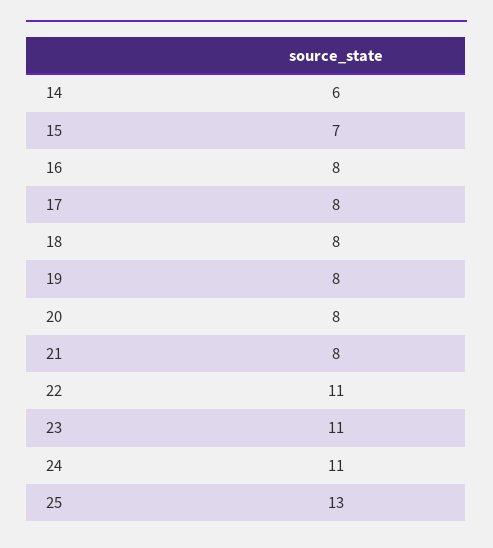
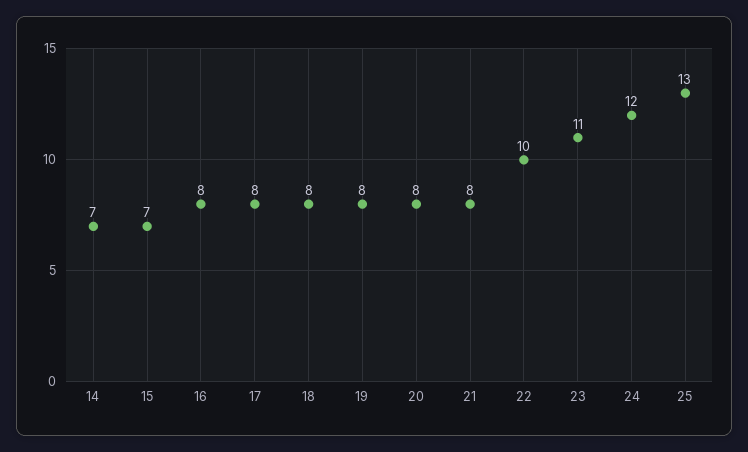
  {
-   "14": 6,
+   "14": 7,
    "15": 7,
    "16": 8,
    "17": 8,
    "18": 8,
    "19": 8,
    "20": 8,
    "21": 8,
-   "22": 11,
+   "22": 10,
    "23": 11,
-   "24": 11,
+   "24": 12,
    "25": 13
  }

